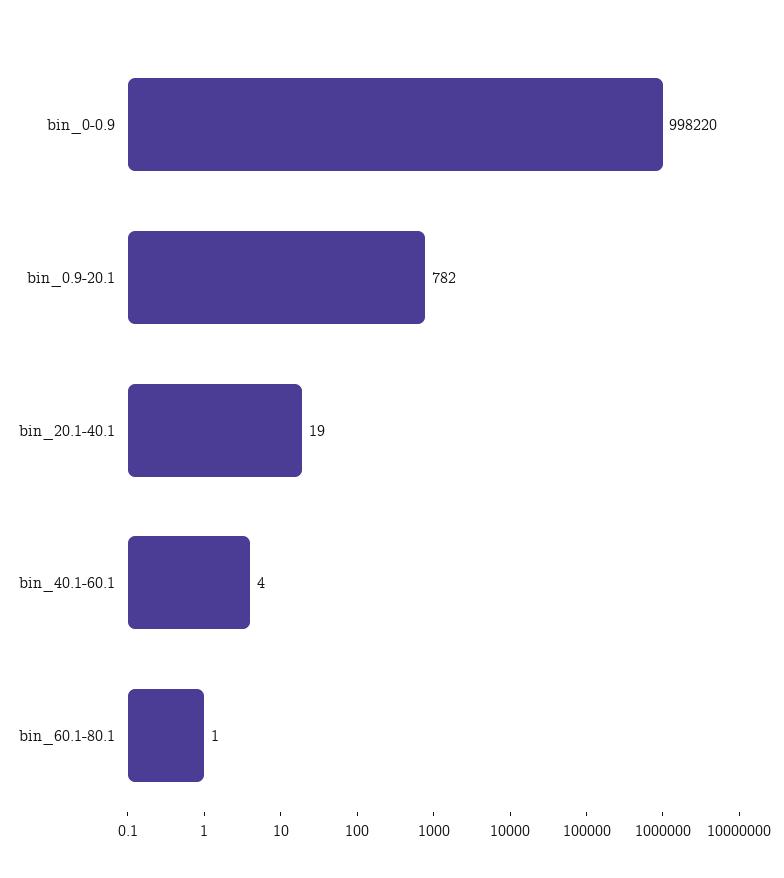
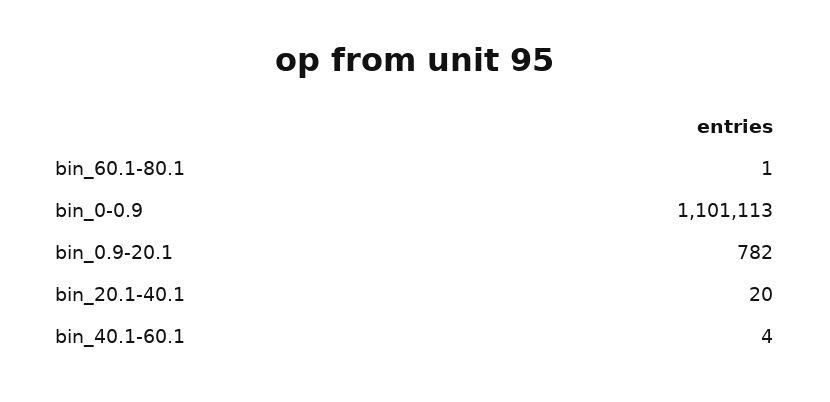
  {
-   "bin_0-0.9": 998220,
+   "bin_0-0.9": 1101113,
    "bin_0.9-20.1": 782,
-   "bin_20.1-40.1": 19,
+   "bin_20.1-40.1": 20,
    "bin_40.1-60.1": 4,
    "bin_60.1-80.1": 1
  }

